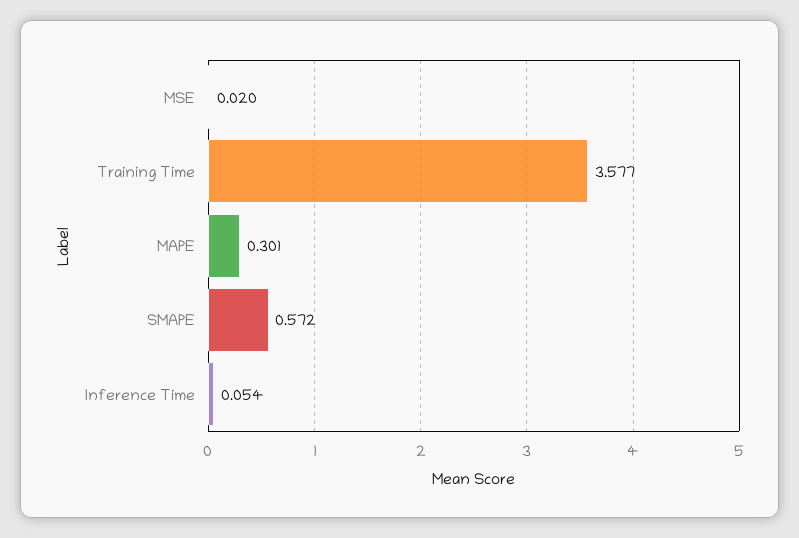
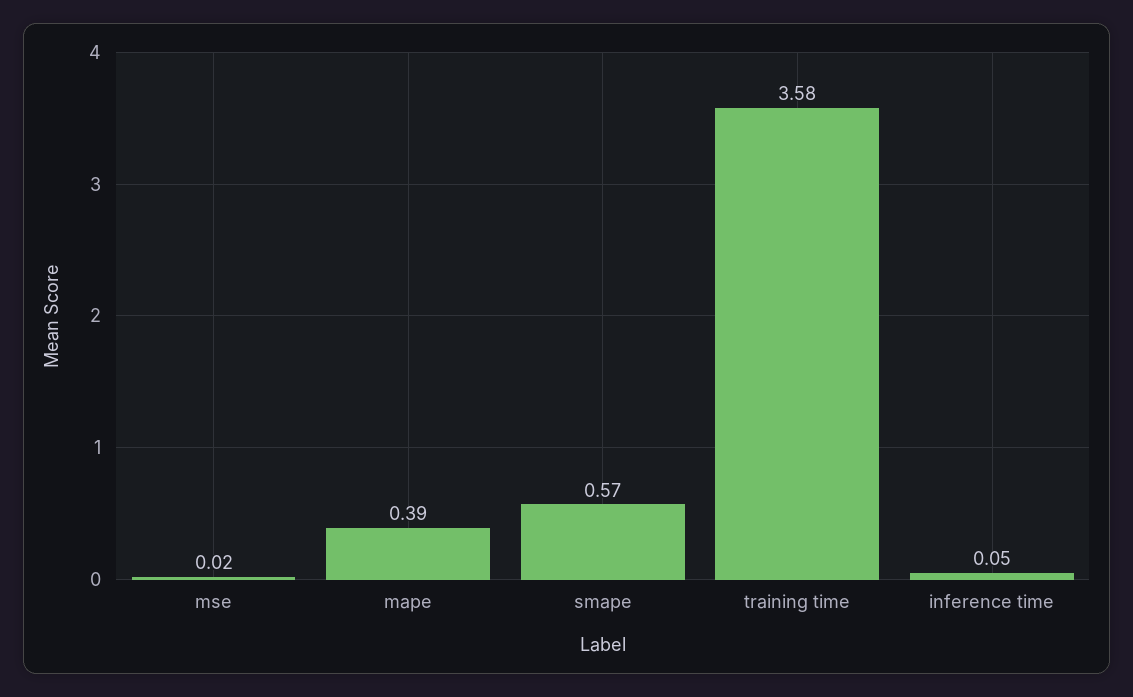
  {
    "MSE": 0.02,
    "Training Time": 3.577,
-   "MAPE": 0.301,
+   "MAPE": 0.39,
    "SMAPE": 0.572,
    "Inference Time": 0.054
  }

